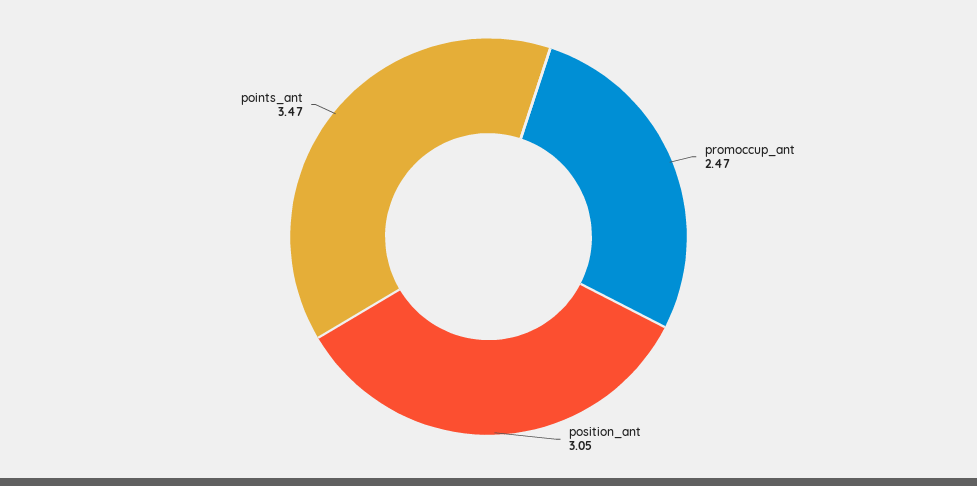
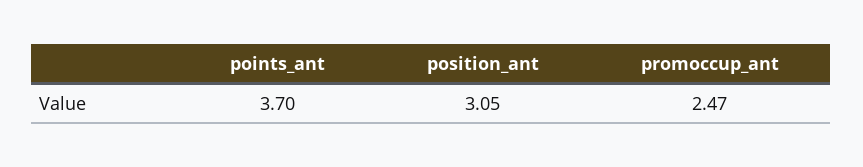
  {
    "promoccup_ant": 2.47,
    "position_ant": 3.05,
-   "points_ant": 3.47
+   "points_ant": 3.7
  }

